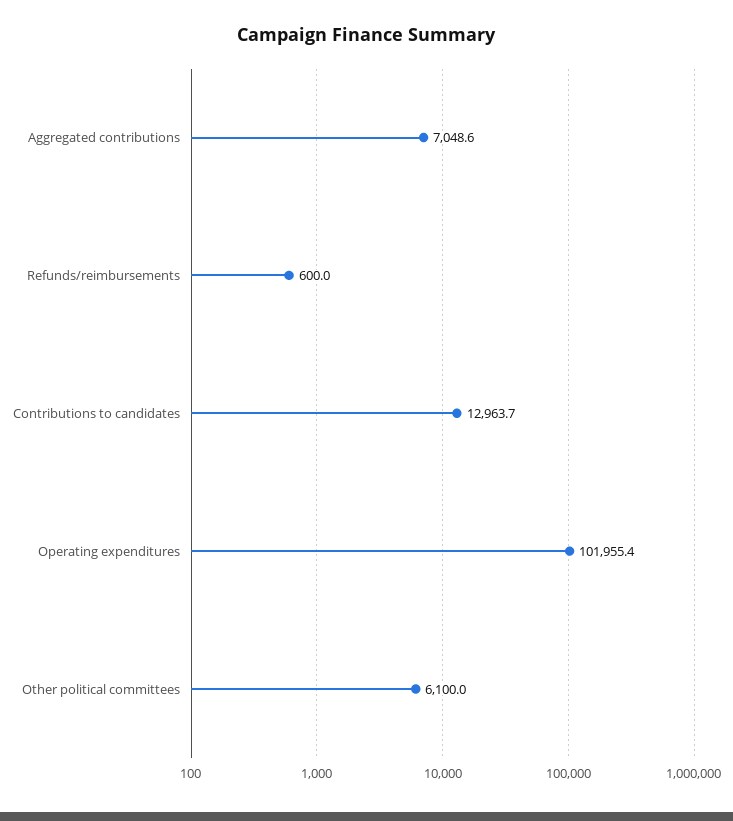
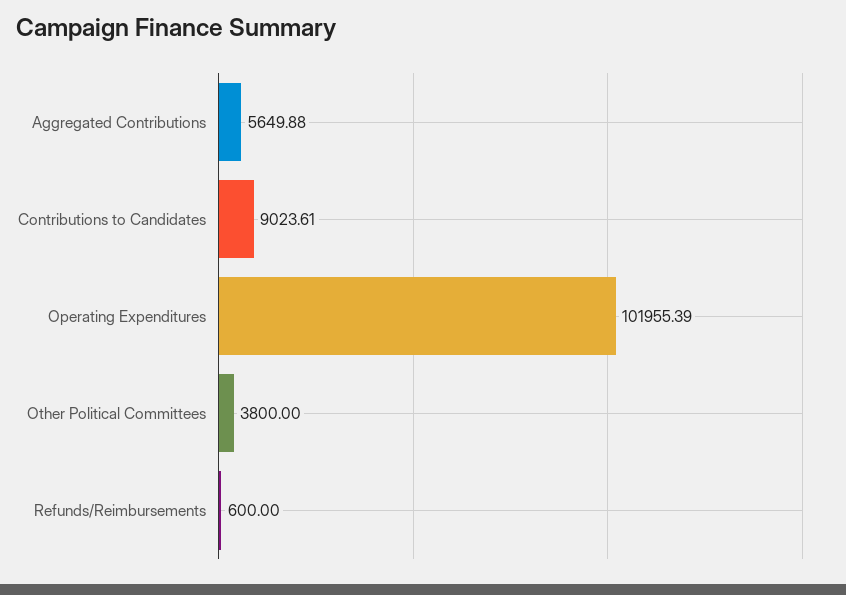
  {
-   "Aggregated contributions": 7048.6,
+   "Aggregated contributions": 5649.88,
    "Refunds/reimbursements": 600,
-   "Contributions to candidates": 12963.7,
+   "Contributions to candidates": 9023.61,
    "Operating expenditures": 101955.39,
-   "Other political committees": 6100
+   "Other political committees": 3800
  }

